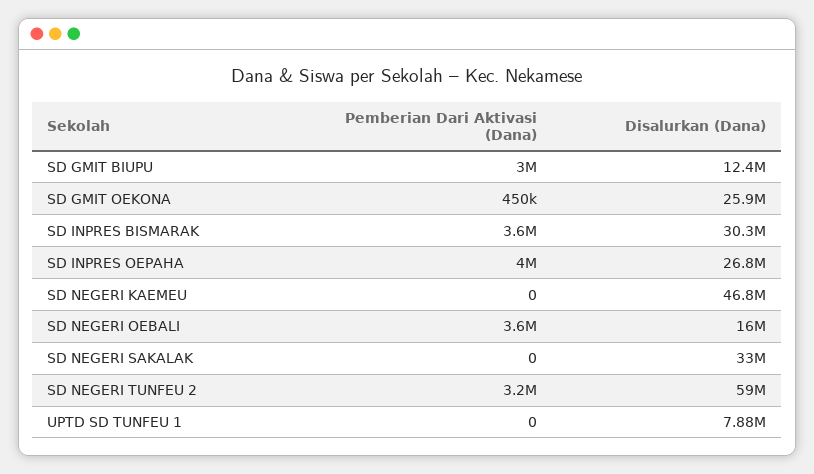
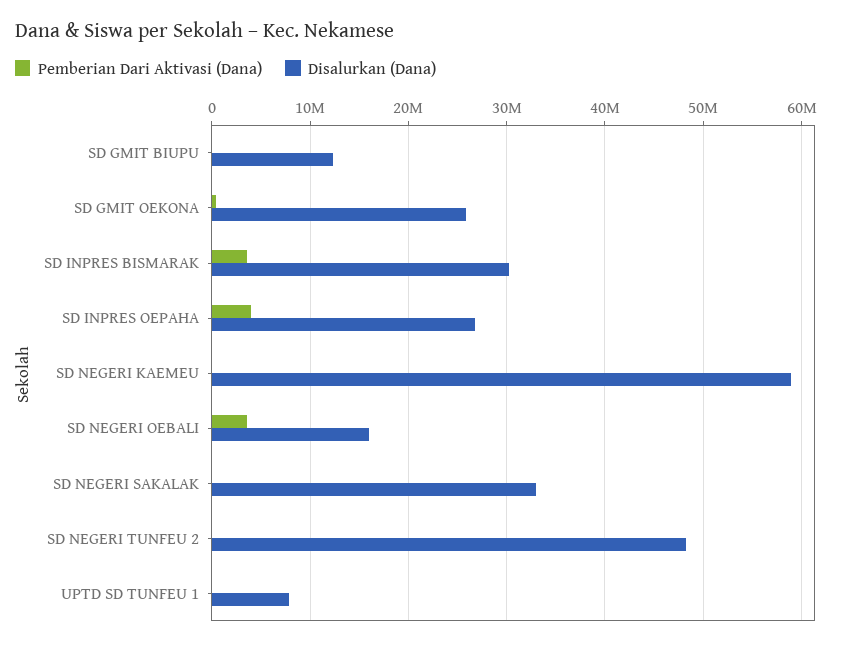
  {
    "Pemberian Dari Aktivasi (Dana)": {
-     "SD GMIT BIUPU": 3000000,
+     "SD GMIT BIUPU": 0,
      "SD GMIT OEKONA": 450000,
      "SD INPRES BISMARAK": 3600000,
      "SD INPRES OEPAHA": 4000000,
      "SD NEGERI KAEMEU": 0,
      "SD NEGERI OEBALI": 3600000,
      "SD NEGERI SAKALAK": 0,
-     "SD NEGERI TUNFEU 2": 3200000,
+     "SD NEGERI TUNFEU 2": 0,
      "UPTD SD TUNFEU 1": 0
    },
    "Disalurkan (Dana)": {
      "SD GMIT BIUPU": 12400000,
      "SD GMIT OEKONA": 25900000,
      "SD INPRES BISMARAK": 30300000,
      "SD INPRES OEPAHA": 26800000,
-     "SD NEGERI KAEMEU": 46800000,
+     "SD NEGERI KAEMEU": 59000000,
      "SD NEGERI OEBALI": 16000000,
      "SD NEGERI SAKALAK": 33000000,
-     "SD NEGERI TUNFEU 2": 59000000,
+     "SD NEGERI TUNFEU 2": 48000000,
      "UPTD SD TUNFEU 1": 7880000
    }
  }

